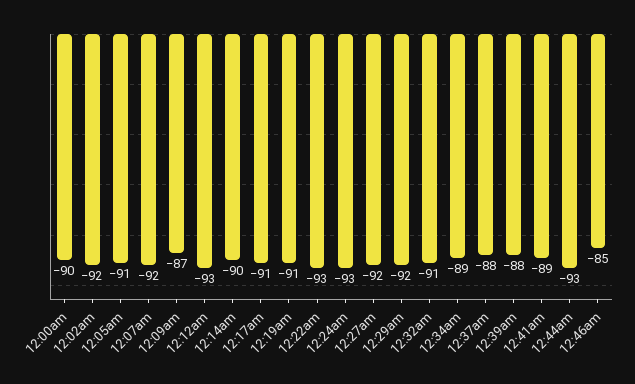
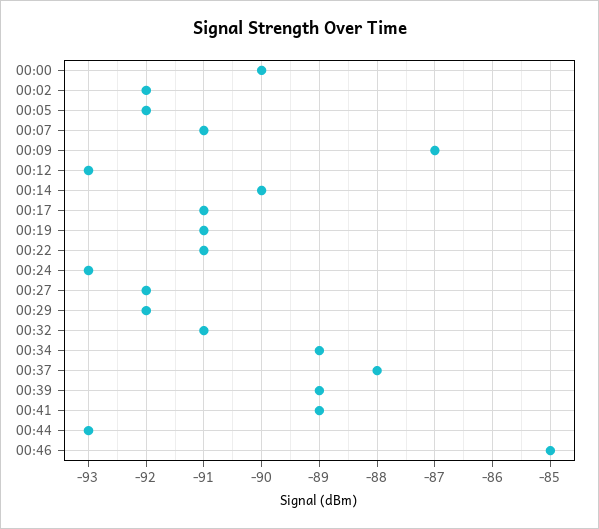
  {
    "12:00am": -90,
    "12:02am": -92,
-   "12:05am": -91,
+   "12:05am": -92,
-   "12:07am": -92,
+   "12:07am": -91,
    "12:09am": -87,
    "12:12am": -93,
    "12:14am": -90,
    "12:17am": -91,
    "12:19am": -91,
-   "12:22am": -93,
+   "12:22am": -91,
    "12:24am": -93,
    "12:27am": -92,
    "12:29am": -92,
    "12:32am": -91,
    "12:34am": -89,
    "12:37am": -88,
-   "12:39am": -88,
+   "12:39am": -89,
    "12:41am": -89,
    "12:44am": -93,
    "12:46am": -85
  }

